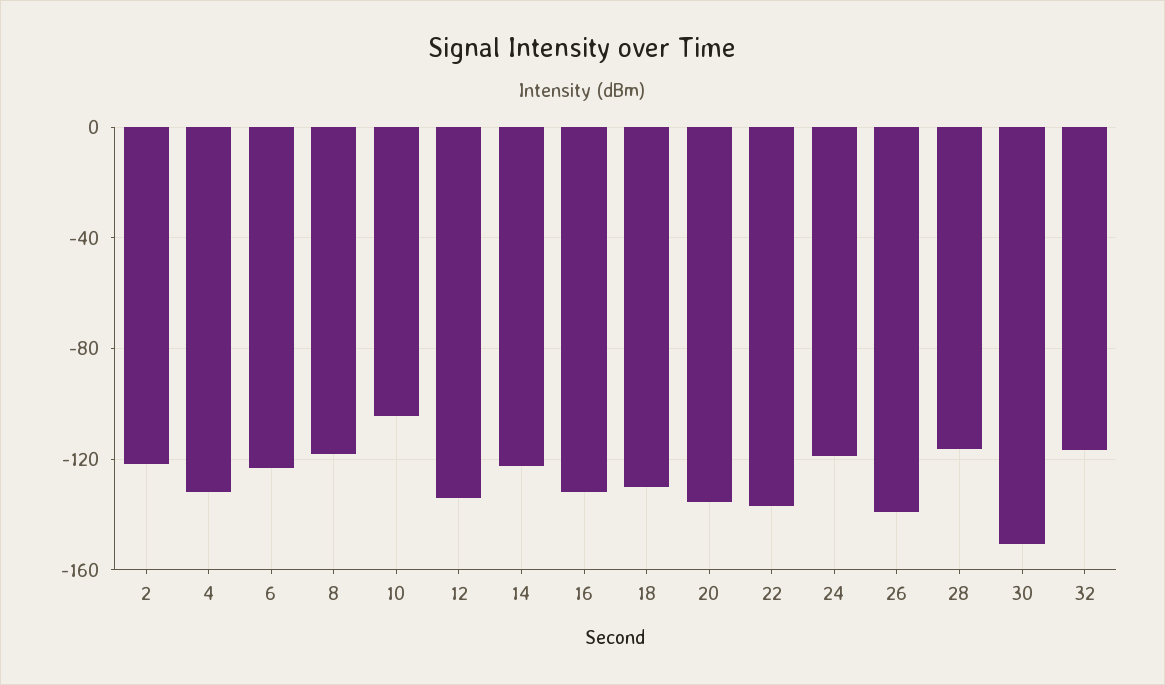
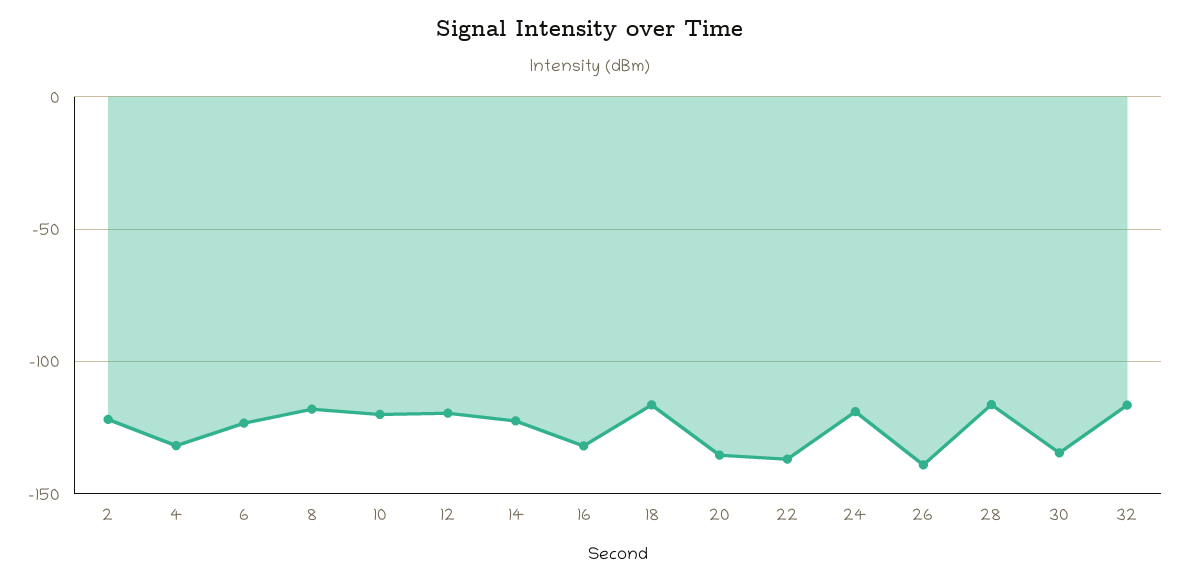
  {
    "2": -120,
    "4": -130,
    "6": -125,
    "8": -120,
-   "10": -105,
+   "10": -120,
-   "12": -135,
+   "12": -120,
    "14": -125,
    "16": -130,
-   "18": -130,
+   "18": -115,
    "20": -135,
    "22": -135,
    "24": -120,
    "26": -140,
    "28": -115,
-   "30": -150,
+   "30": -135,
    "32": -115
  }

